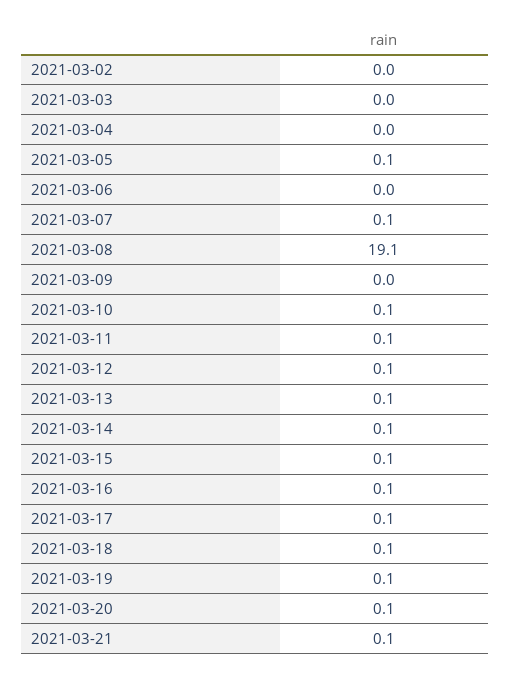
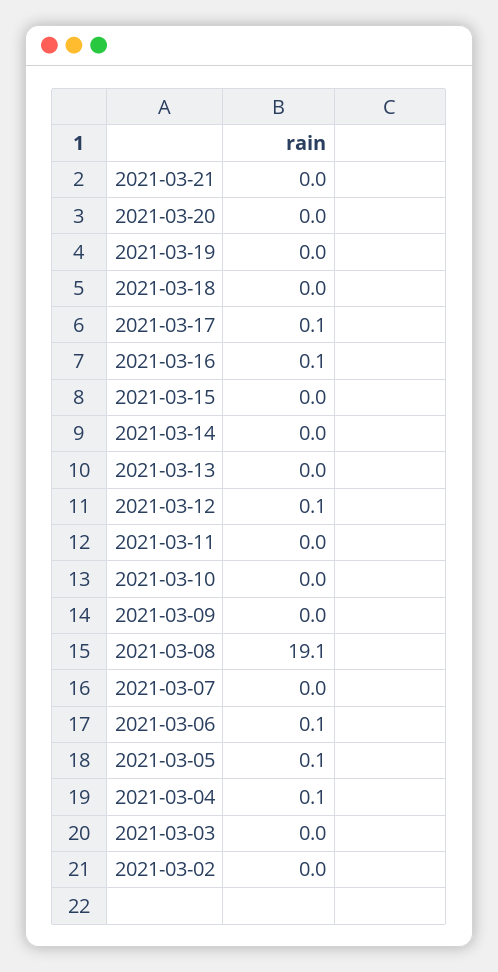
  {
    "2021-03-02": 0,
    "2021-03-03": 0,
-   "2021-03-04": 0,
+   "2021-03-04": 0.1,
    "2021-03-05": 0.1,
-   "2021-03-06": 0,
+   "2021-03-06": 0.1,
-   "2021-03-07": 0.1,
+   "2021-03-07": 0,
    "2021-03-08": 19.1,
    "2021-03-09": 0,
-   "2021-03-10": 0.1,
+   "2021-03-10": 0,
-   "2021-03-11": 0.1,
+   "2021-03-11": 0,
    "2021-03-12": 0.1,
-   "2021-03-13": 0.1,
+   "2021-03-13": 0,
-   "2021-03-14": 0.1,
+   "2021-03-14": 0,
-   "2021-03-15": 0.1,
+   "2021-03-15": 0,
    "2021-03-16": 0.1,
    "2021-03-17": 0.1,
-   "2021-03-18": 0.1,
+   "2021-03-18": 0,
-   "2021-03-19": 0.1,
+   "2021-03-19": 0,
-   "2021-03-20": 0.1,
+   "2021-03-20": 0,
-   "2021-03-21": 0.1
+   "2021-03-21": 0
  }

